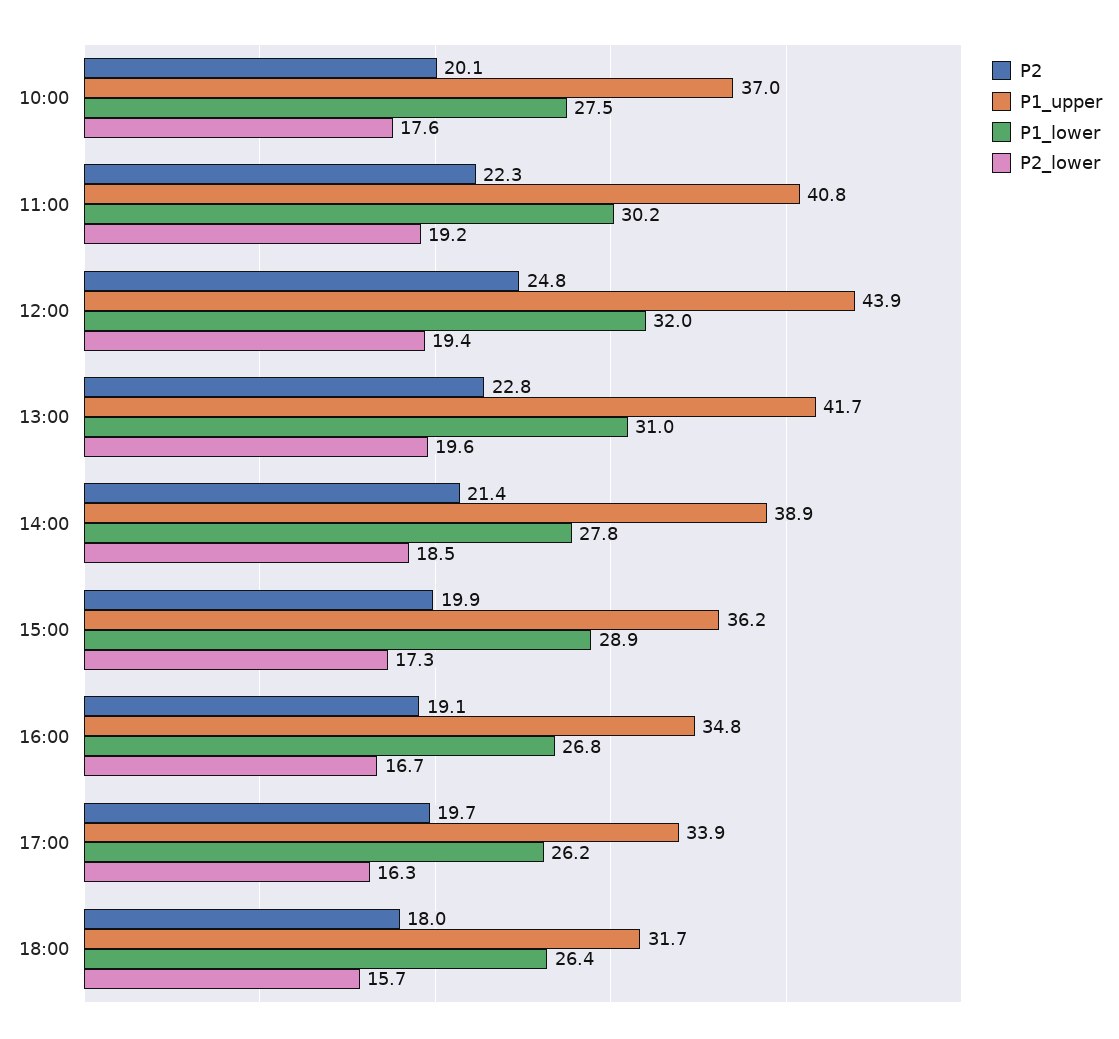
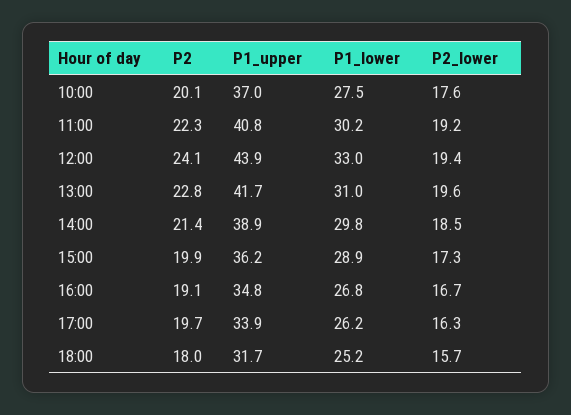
  {
    "P2": {
      "10:00": 20.1,
      "11:00": 22.3,
-     "12:00": 24.8,
+     "12:00": 24.1,
      "13:00": 22.8,
      "14:00": 21.4,
      "15:00": 19.9,
      "16:00": 19.1,
      "17:00": 19.7,
      "18:00": 18
    },
    "P1_upper": {
      "10:00": 37,
      "11:00": 40.8,
      "12:00": 43.9,
      "13:00": 41.7,
      "14:00": 38.9,
      "15:00": 36.2,
      "16:00": 34.8,
      "17:00": 33.9,
      "18:00": 31.7
    },
    "P1_lower": {
      "10:00": 27.5,
      "11:00": 30.2,
-     "12:00": 32,
+     "12:00": 33,
      "13:00": 31,
-     "14:00": 27.8,
+     "14:00": 29.8,
      "15:00": 28.9,
      "16:00": 26.8,
      "17:00": 26.2,
-     "18:00": 26.4
+     "18:00": 25.2
    },
    "P2_lower": {
      "10:00": 17.6,
      "11:00": 19.2,
      "12:00": 19.4,
      "13:00": 19.6,
      "14:00": 18.5,
      "15:00": 17.3,
      "16:00": 16.7,
      "17:00": 16.3,
      "18:00": 15.7
    }
  }

